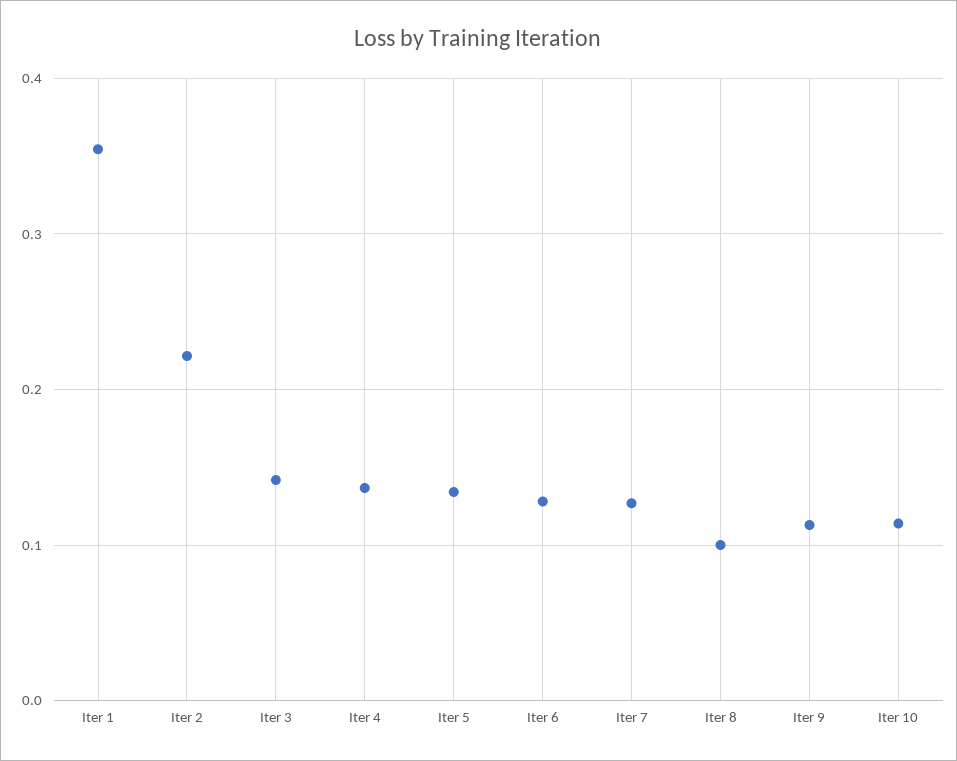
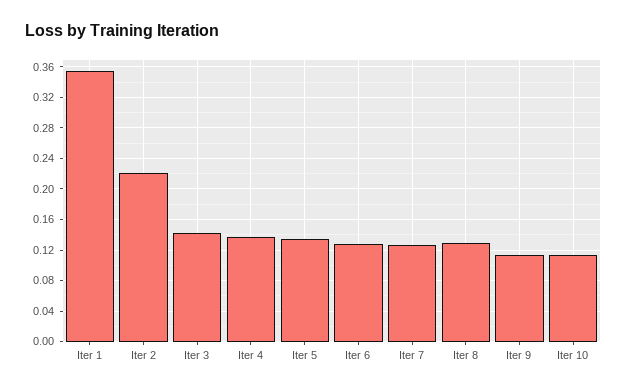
  {
    "Iter 1": 0.35,
    "Iter 2": 0.22,
    "Iter 3": 0.14,
    "Iter 4": 0.14,
    "Iter 5": 0.13,
    "Iter 6": 0.13,
    "Iter 7": 0.13,
-   "Iter 8": 0.1,
+   "Iter 8": 0.13,
    "Iter 9": 0.11,
    "Iter 10": 0.11
  }

